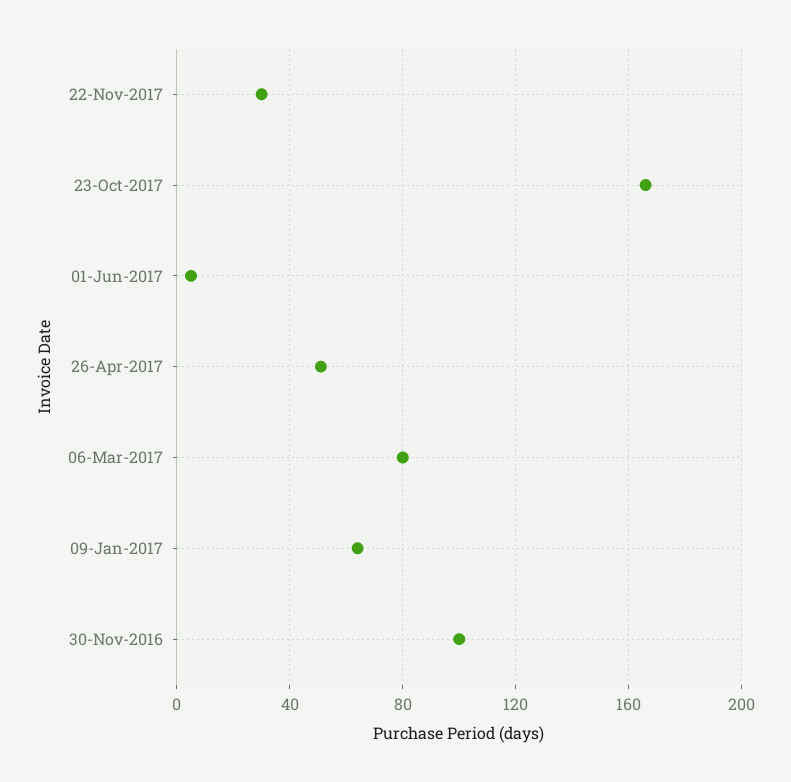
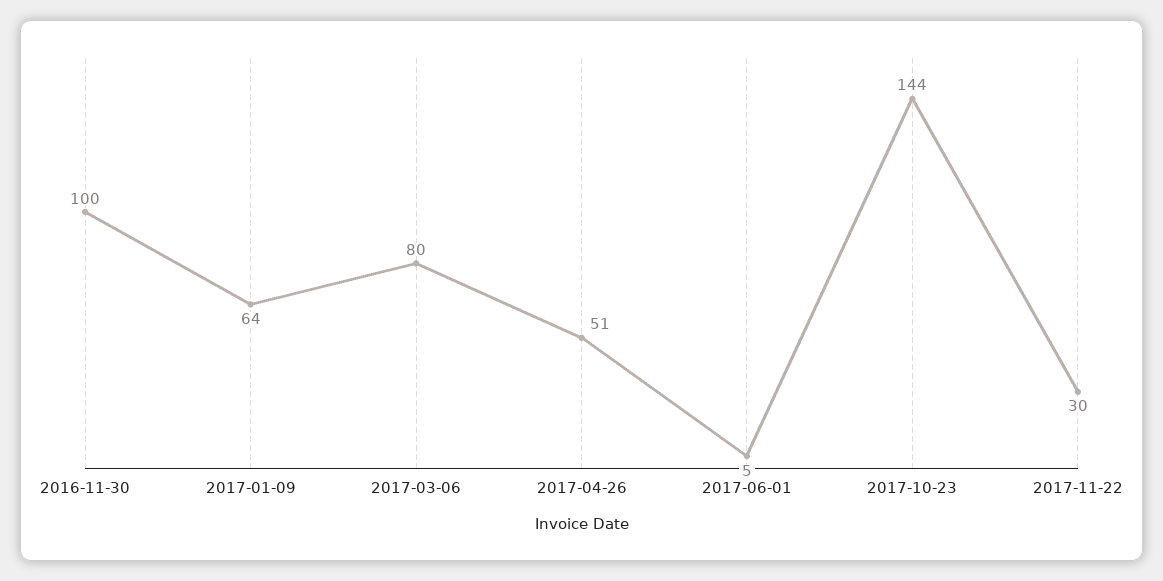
  {
    "22-Nov-2017": 30,
-   "23-Oct-2017": 165,
+   "23-Oct-2017": 144,
    "01-Jun-2017": 5,
    "26-Apr-2017": 51,
    "06-Mar-2017": 80,
    "09-Jan-2017": 64,
    "30-Nov-2016": 100
  }

